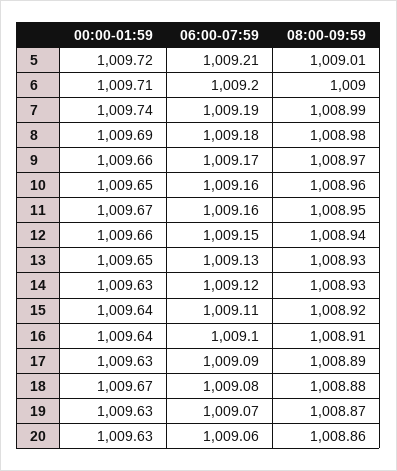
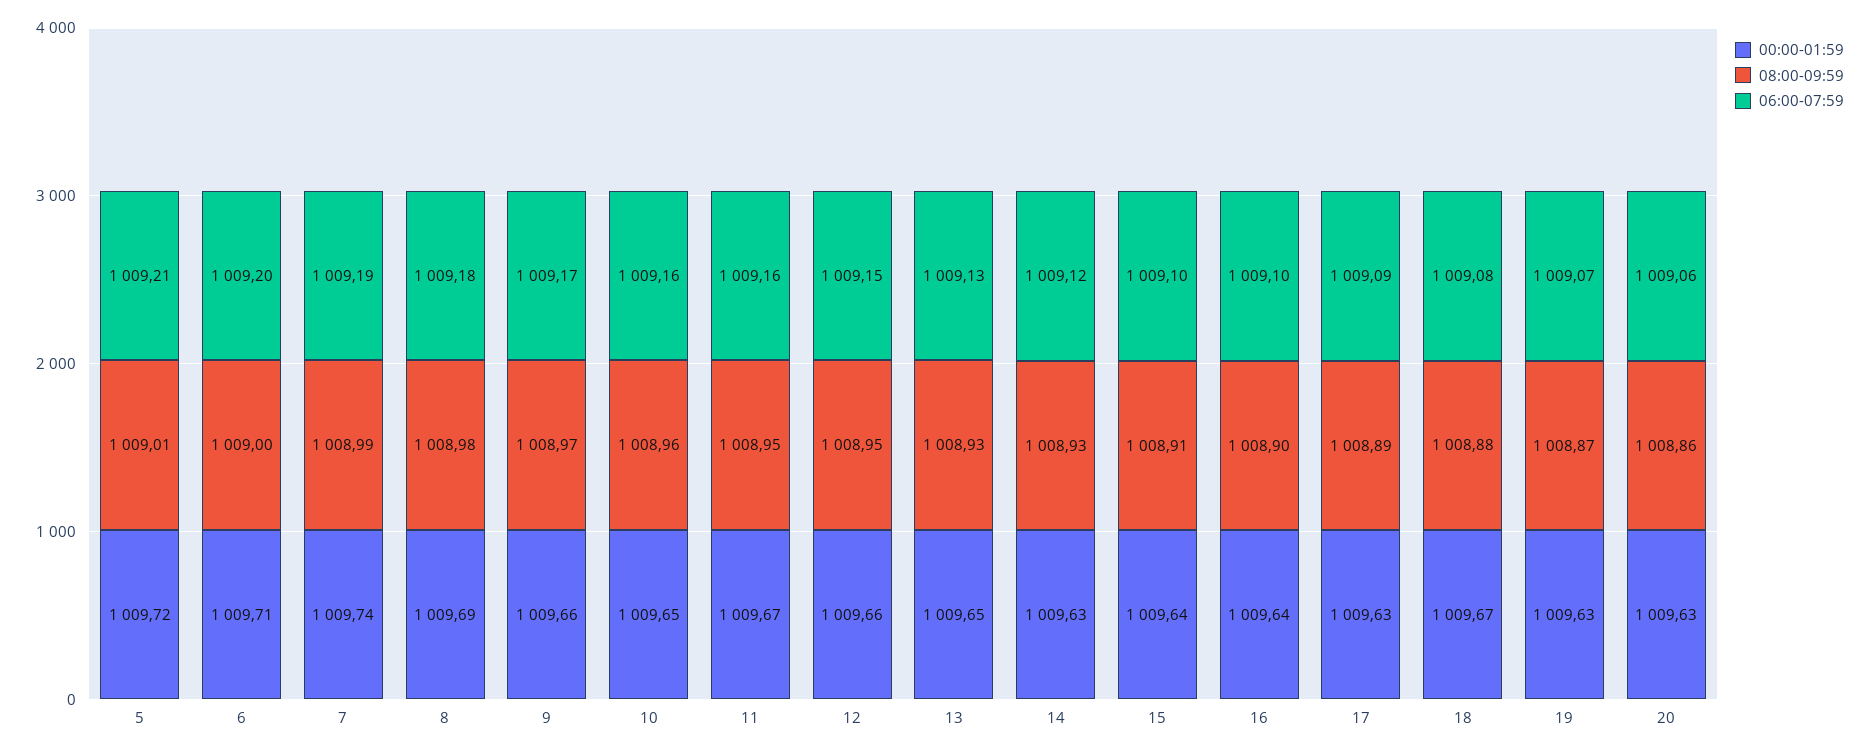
  {
    "00:00-01:59": {
      "5": 1009.72,
      "6": 1009.71,
      "7": 1009.74,
      "8": 1009.69,
      "9": 1009.66,
      "10": 1009.65,
      "11": 1009.67,
      "12": 1009.66,
      "13": 1009.65,
      "14": 1009.63,
      "15": 1009.64,
      "16": 1009.64,
      "17": 1009.63,
      "18": 1009.67,
      "19": 1009.63,
      "20": 1009.63
    },
    "06:00-07:59": {
      "5": 1009.21,
      "6": 1009.2,
      "7": 1009.19,
      "8": 1009.18,
      "9": 1009.17,
      "10": 1009.16,
      "11": 1009.16,
      "12": 1009.15,
      "13": 1009.13,
      "14": 1009.12,
-     "15": 1009.11,
+     "15": 1009.1,
      "16": 1009.1,
      "17": 1009.09,
      "18": 1009.08,
      "19": 1009.07,
      "20": 1009.06
    },
    "08:00-09:59": {
      "5": 1009.01,
      "6": 1009,
      "7": 1008.99,
      "8": 1008.98,
      "9": 1008.97,
      "10": 1008.96,
      "11": 1008.95,
-     "12": 1008.94,
+     "12": 1008.95,
      "13": 1008.93,
      "14": 1008.93,
-     "15": 1008.92,
+     "15": 1008.91,
-     "16": 1008.91,
+     "16": 1008.9,
      "17": 1008.89,
      "18": 1008.88,
      "19": 1008.87,
      "20": 1008.86
    }
  }

